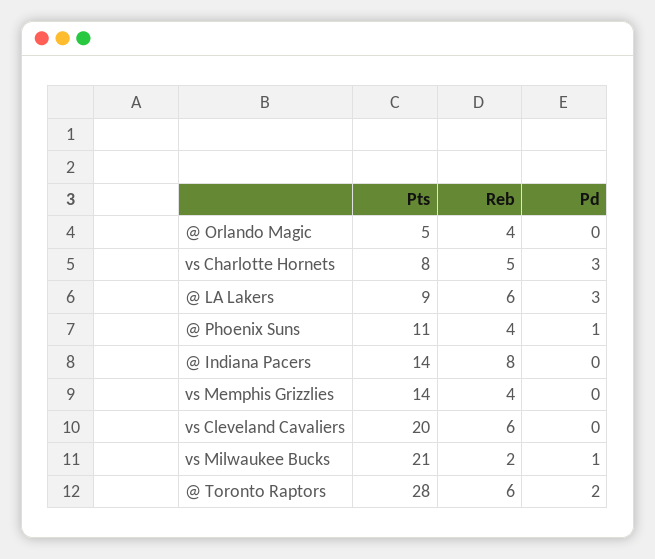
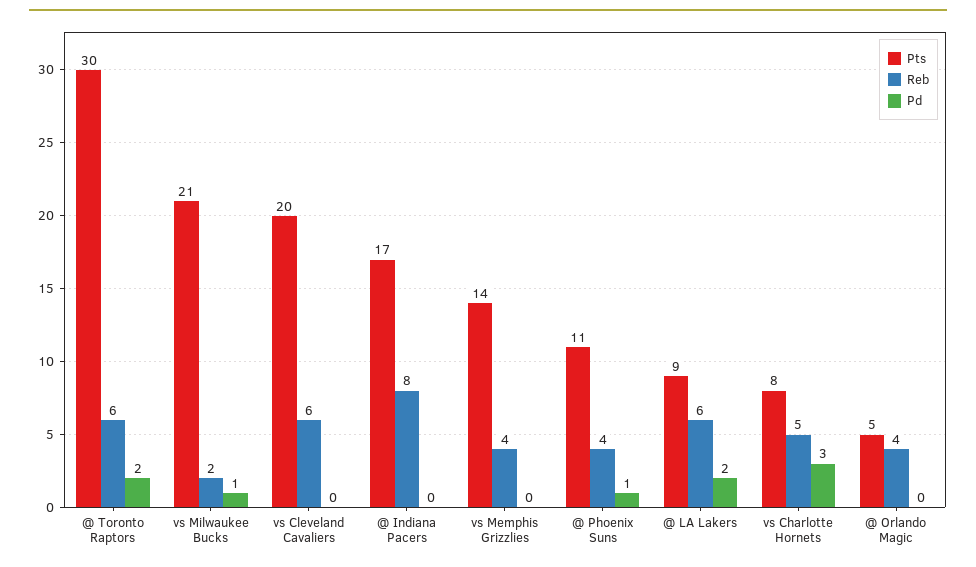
  {
    "Pts": {
      "@ Orlando Magic": 5,
      "vs Charlotte Hornets": 8,
      "@ LA Lakers": 9,
      "@ Phoenix Suns": 11,
-     "@ Indiana Pacers": 14,
+     "@ Indiana Pacers": 17,
      "vs Memphis Grizzlies": 14,
      "vs Cleveland Cavaliers": 20,
      "vs Milwaukee Bucks": 21,
-     "@ Toronto Raptors": 28
+     "@ Toronto Raptors": 30
    },
    "Reb": {
      "@ Orlando Magic": 4,
      "vs Charlotte Hornets": 5,
      "@ LA Lakers": 6,
      "@ Phoenix Suns": 4,
      "@ Indiana Pacers": 8,
      "vs Memphis Grizzlies": 4,
      "vs Cleveland Cavaliers": 6,
      "vs Milwaukee Bucks": 2,
      "@ Toronto Raptors": 6
    },
    "Pd": {
      "@ Orlando Magic": 0,
      "vs Charlotte Hornets": 3,
-     "@ LA Lakers": 3,
+     "@ LA Lakers": 2,
      "@ Phoenix Suns": 1,
      "@ Indiana Pacers": 0,
      "vs Memphis Grizzlies": 0,
      "vs Cleveland Cavaliers": 0,
      "vs Milwaukee Bucks": 1,
      "@ Toronto Raptors": 2
    }
  }

